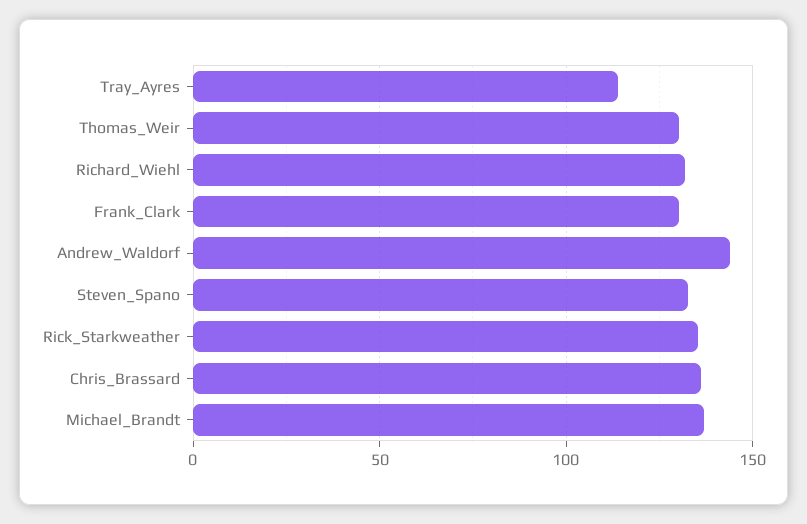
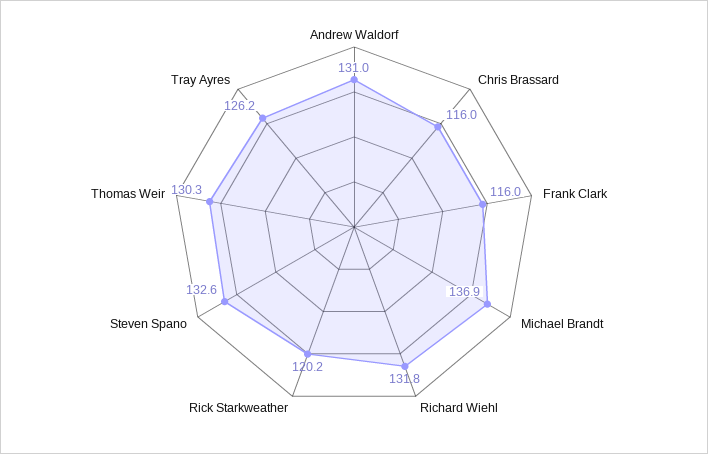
  {
-   "Tray_Ayres": 115,
+   "Tray_Ayres": 126.2,
    "Thomas_Weir": 130.3,
    "Richard_Wiehl": 131.8,
-   "Frank_Clark": 130,
+   "Frank_Clark": 116,
-   "Andrew_Waldorf": 145,
+   "Andrew_Waldorf": 131,
    "Steven_Spano": 132.6,
-   "Rick_Starkweather": 135,
+   "Rick_Starkweather": 120.2,
-   "Chris_Brassard": 135,
+   "Chris_Brassard": 116,
    "Michael_Brandt": 136.9
  }

